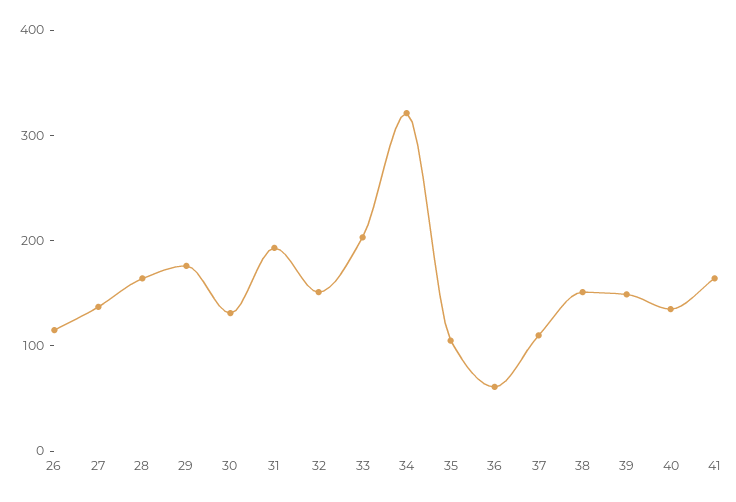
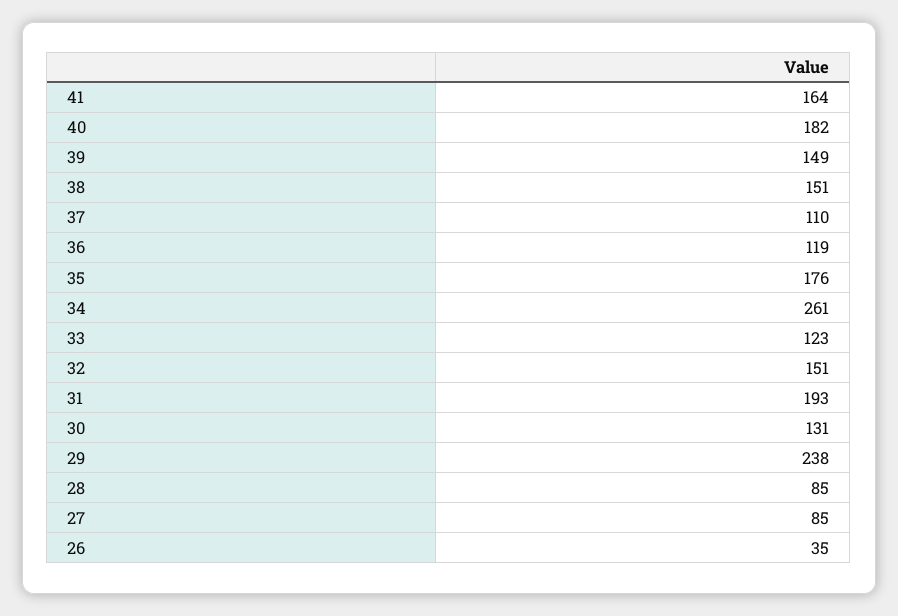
  {
-   "26": 120,
+   "26": 35,
-   "27": 140,
+   "27": 85,
-   "28": 160,
+   "28": 85,
-   "29": 180,
+   "29": 238,
    "30": 131,
    "31": 193,
    "32": 151,
-   "33": 200,
+   "33": 123,
-   "34": 320,
+   "34": 261,
-   "35": 100,
+   "35": 176,
-   "36": 60,
+   "36": 119,
    "37": 110,
    "38": 151,
    "39": 149,
-   "40": 140,
+   "40": 182,
    "41": 164
  }

